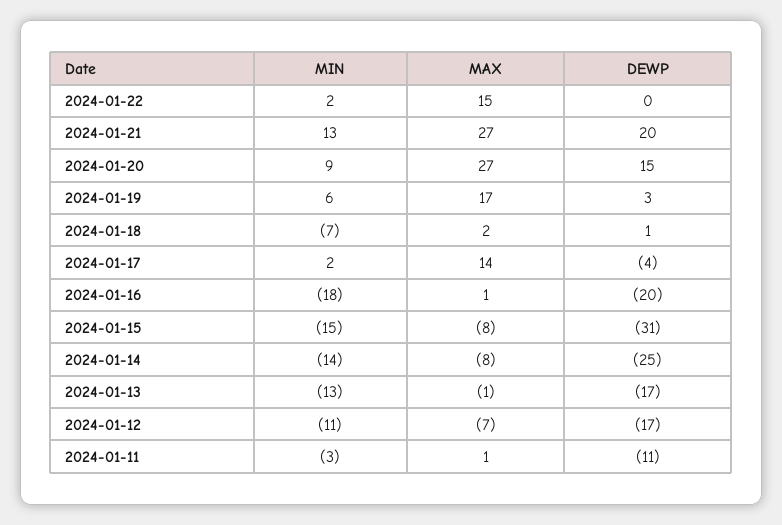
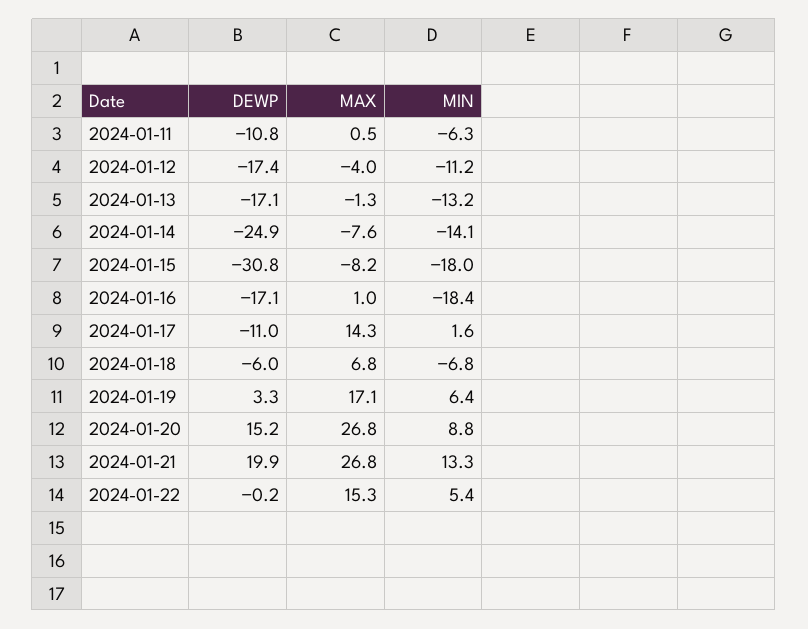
  {
    "MIN": {
-     "2024-01-22": 2,
+     "2024-01-22": 5.4,
      "2024-01-21": 13.3,
      "2024-01-20": 8.8,
      "2024-01-19": 6.4,
      "2024-01-18": -6.8,
      "2024-01-17": 1.6,
      "2024-01-16": -18.4,
-     "2024-01-15": -15,
+     "2024-01-15": -18,
      "2024-01-14": -14.1,
      "2024-01-13": -13.2,
      "2024-01-12": -11.2,
-     "2024-01-11": -3
+     "2024-01-11": -6.3
    },
    "MAX": {
      "2024-01-22": 15.3,
      "2024-01-21": 26.8,
      "2024-01-20": 26.8,
      "2024-01-19": 17.1,
-     "2024-01-18": 2,
+     "2024-01-18": 6.8,
      "2024-01-17": 14.3,
      "2024-01-16": 1,
      "2024-01-15": -8.2,
      "2024-01-14": -7.6,
      "2024-01-13": -1.3,
-     "2024-01-12": -7,
+     "2024-01-12": -4,
      "2024-01-11": 0.5
    },
    "DEWP": {
      "2024-01-22": -0.2,
      "2024-01-21": 19.9,
      "2024-01-20": 15.2,
      "2024-01-19": 3.3,
-     "2024-01-18": 1,
+     "2024-01-18": -6,
-     "2024-01-17": -4,
+     "2024-01-17": -11,
-     "2024-01-16": -20,
+     "2024-01-16": -17.1,
      "2024-01-15": -30.8,
      "2024-01-14": -24.9,
      "2024-01-13": -17.1,
      "2024-01-12": -17.4,
      "2024-01-11": -10.8
    }
  }

